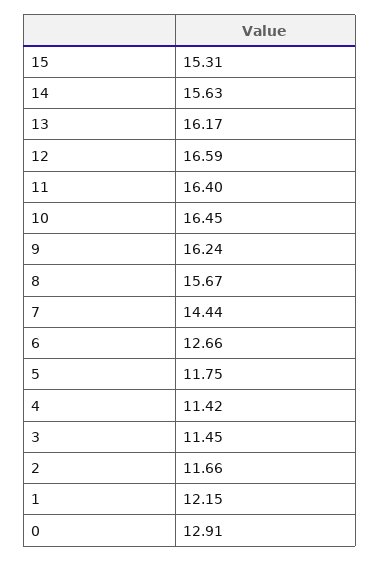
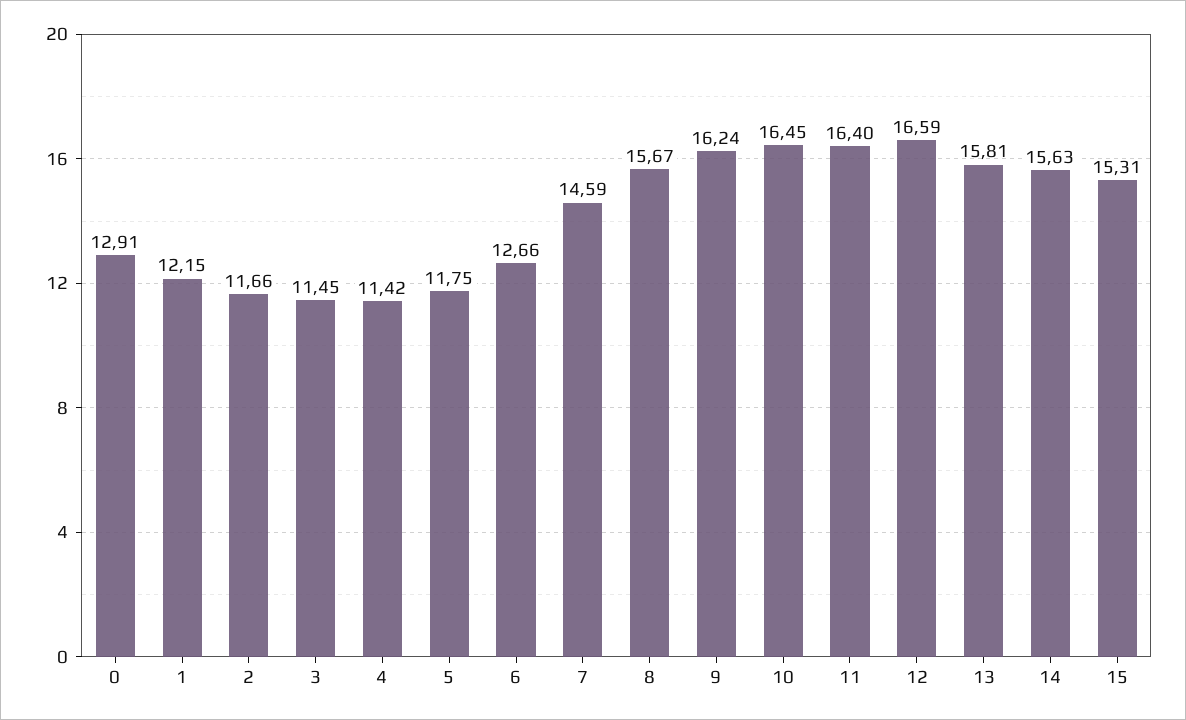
  {
    "15": 15.31,
    "14": 15.63,
-   "13": 16.17,
+   "13": 15.81,
    "12": 16.59,
    "11": 16.4,
    "10": 16.45,
    "9": 16.24,
    "8": 15.67,
-   "7": 14.44,
+   "7": 14.59,
    "6": 12.66,
    "5": 11.75,
    "4": 11.42,
    "3": 11.45,
    "2": 11.66,
    "1": 12.15,
    "0": 12.91
  }

